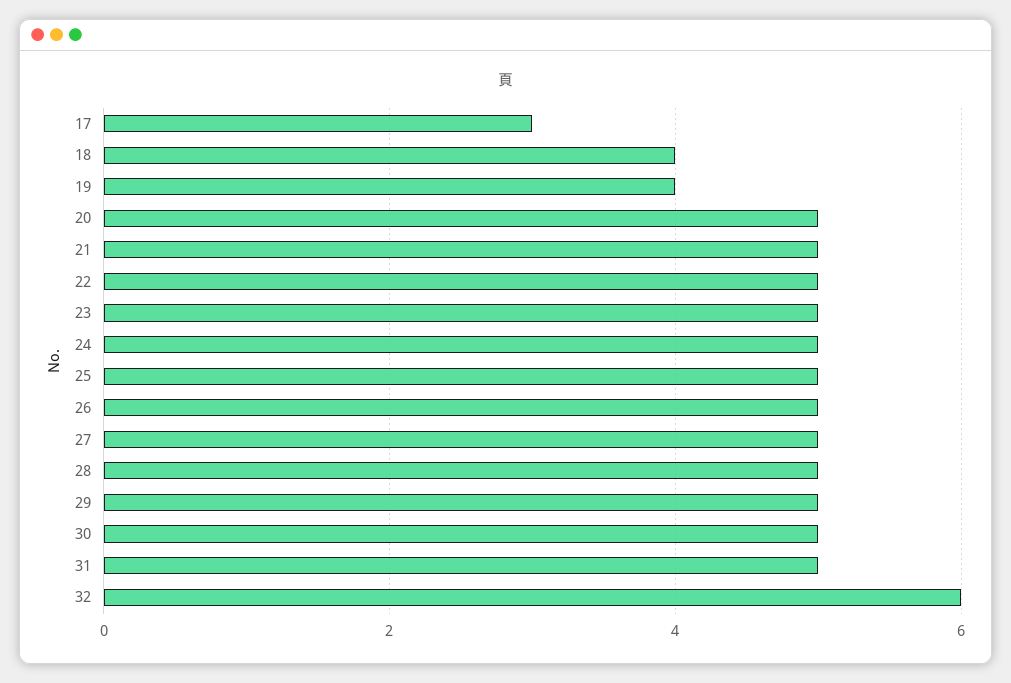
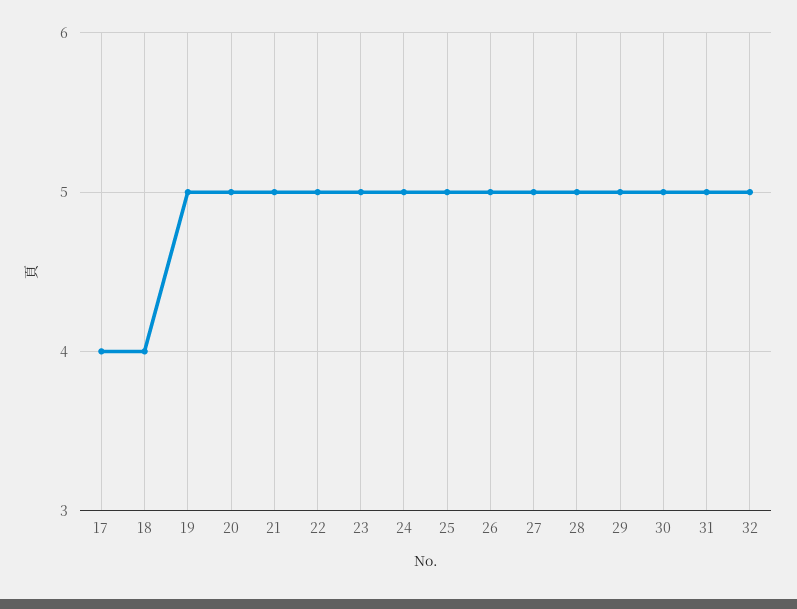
  {
-   "17": 3,
+   "17": 4,
    "18": 4,
-   "19": 4,
+   "19": 5,
    "20": 5,
    "21": 5,
    "22": 5,
    "23": 5,
    "24": 5,
    "25": 5,
    "26": 5,
    "27": 5,
    "28": 5,
    "29": 5,
    "30": 5,
    "31": 5,
-   "32": 6
+   "32": 5
  }

